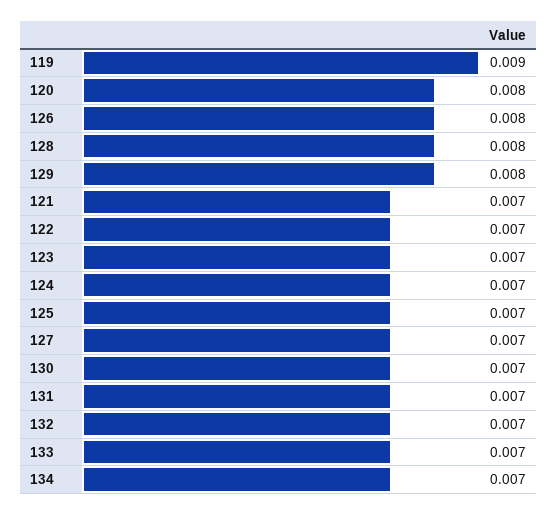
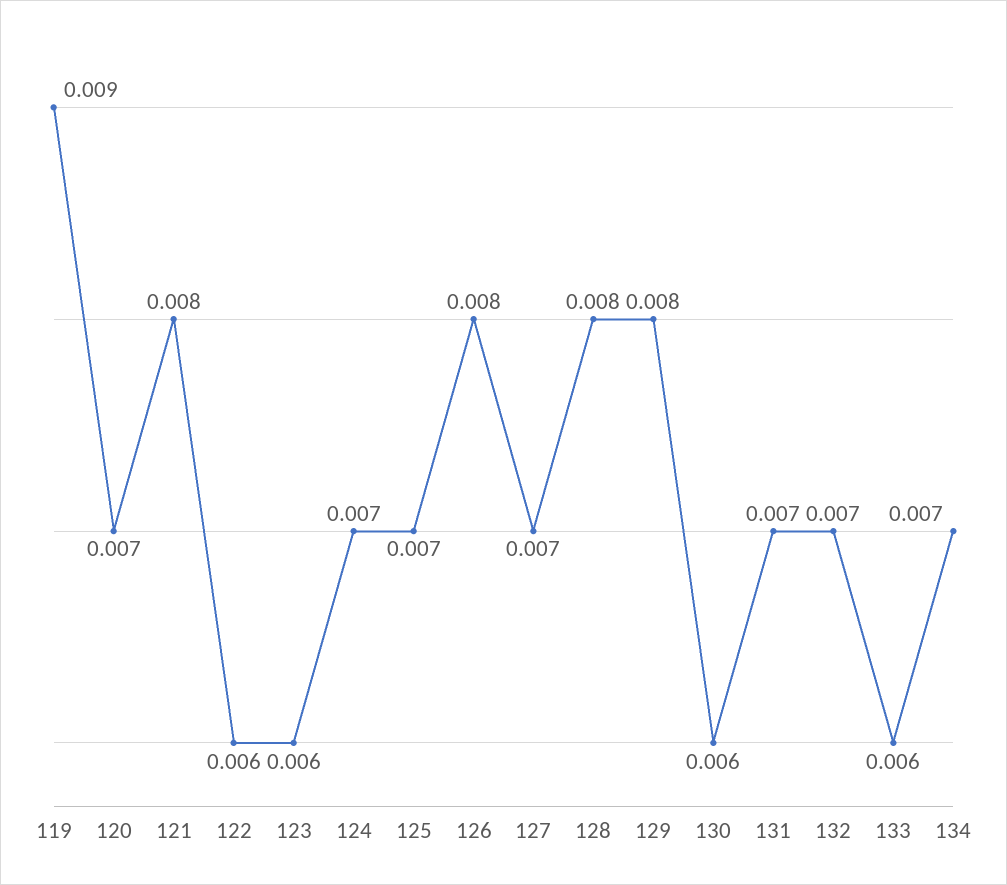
  {
    "119": 0.009,
-   "120": 0.008,
+   "120": 0.007,
    "126": 0.008,
    "128": 0.008,
    "129": 0.008,
-   "121": 0.007,
+   "121": 0.008,
-   "122": 0.007,
+   "122": 0.006,
-   "123": 0.007,
+   "123": 0.006,
    "124": 0.007,
    "125": 0.007,
    "127": 0.007,
-   "130": 0.007,
+   "130": 0.006,
    "131": 0.007,
    "132": 0.007,
-   "133": 0.007,
+   "133": 0.006,
    "134": 0.007
  }

